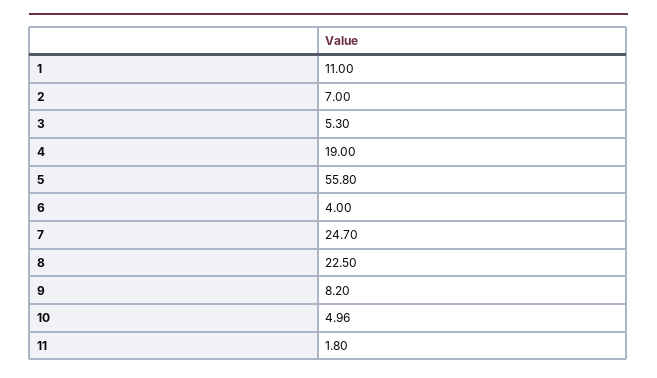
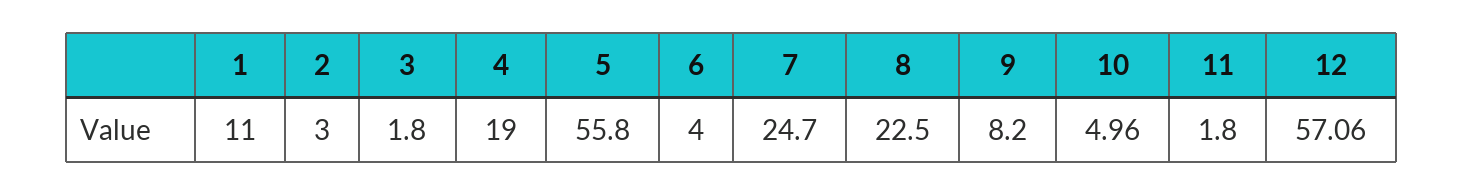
  {
    "1": 11,
-   "2": 7,
+   "2": 3,
-   "3": 5.3,
+   "3": 1.8,
    "4": 19,
    "5": 55.8,
    "6": 4,
    "7": 24.7,
    "8": 22.5,
    "9": 8.2,
    "10": 4.96,
-   "11": 1.8
+   "11": 1.8,
+   "12": 57.06
  }

